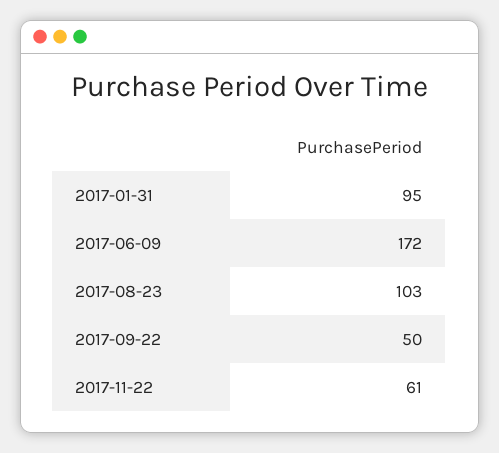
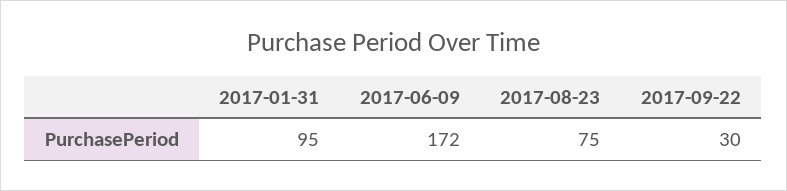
  {
    "2017-01-31": 95,
    "2017-06-09": 172,
-   "2017-08-23": 103,
+   "2017-08-23": 75,
-   "2017-09-22": 50,
+   "2017-09-22": 30
-   "2017-11-22": 61
  }

